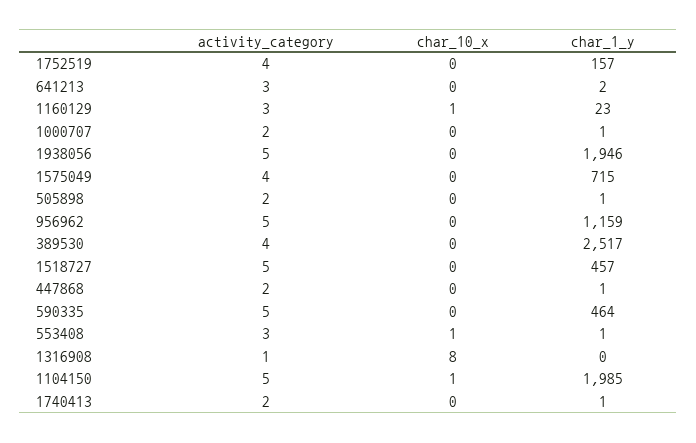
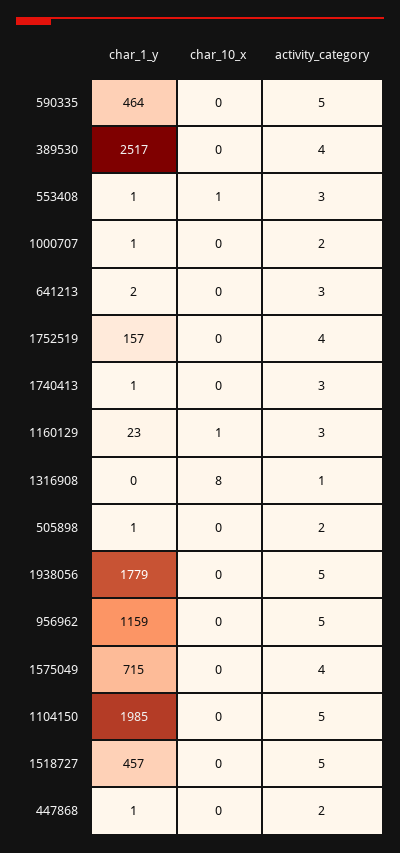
  {
    "activity_category": {
      "1752519": 4,
      "641213": 3,
      "1160129": 3,
      "1000707": 2,
      "1938056": 5,
      "1575049": 4,
      "505898": 2,
      "956962": 5,
      "389530": 4,
      "1518727": 5,
      "447868": 2,
      "590335": 5,
      "553408": 3,
      "1316908": 1,
      "1104150": 5,
-     "1740413": 2
+     "1740413": 3
    },
    "char_10_x": {
      "1752519": 0,
      "641213": 0,
      "1160129": 1,
      "1000707": 0,
      "1938056": 0,
      "1575049": 0,
      "505898": 0,
      "956962": 0,
      "389530": 0,
      "1518727": 0,
      "447868": 0,
      "590335": 0,
      "553408": 1,
      "1316908": 8,
-     "1104150": 1,
+     "1104150": 0,
      "1740413": 0
    },
    "char_1_y": {
      "1752519": 157,
      "641213": 2,
      "1160129": 23,
      "1000707": 1,
-     "1938056": 1946,
+     "1938056": 1779,
      "1575049": 715,
      "505898": 1,
      "956962": 1159,
      "389530": 2517,
      "1518727": 457,
      "447868": 1,
      "590335": 464,
      "553408": 1,
      "1316908": 0,
      "1104150": 1985,
      "1740413": 1
    }
  }

